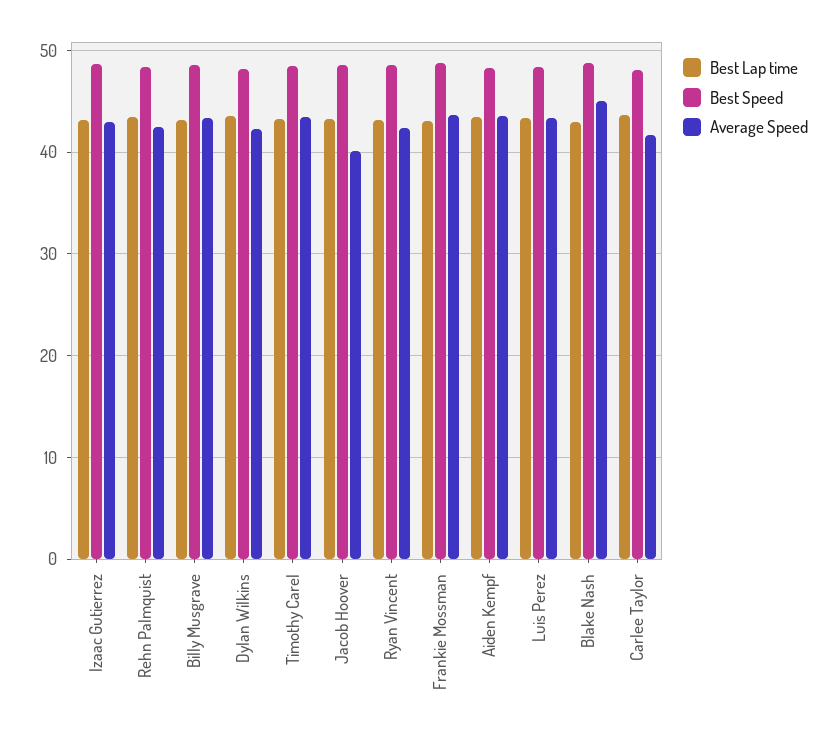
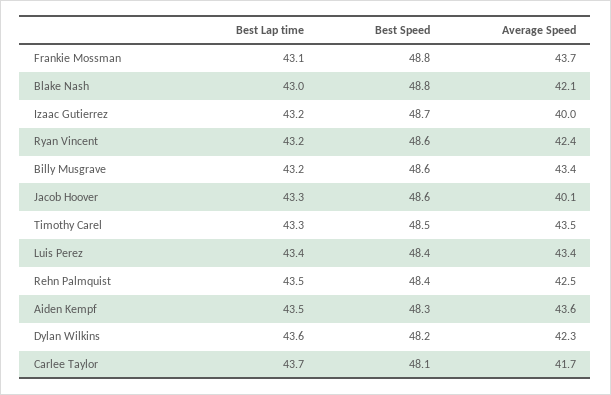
  {
    "Best Lap time": {
      "Izaac Gutierrez": 43.2,
      "Rehn Palmquist": 43.5,
      "Billy Musgrave": 43.2,
      "Dylan Wilkins": 43.6,
      "Timothy Carel": 43.3,
      "Jacob Hoover": 43.3,
      "Ryan Vincent": 43.2,
      "Frankie Mossman": 43.1,
      "Aiden Kempf": 43.5,
      "Luis Perez": 43.4,
      "Blake Nash": 43,
      "Carlee Taylor": 43.7
    },
    "Best Speed": {
      "Izaac Gutierrez": 48.7,
      "Rehn Palmquist": 48.4,
      "Billy Musgrave": 48.6,
      "Dylan Wilkins": 48.2,
      "Timothy Carel": 48.5,
      "Jacob Hoover": 48.6,
      "Ryan Vincent": 48.6,
      "Frankie Mossman": 48.8,
      "Aiden Kempf": 48.3,
      "Luis Perez": 48.4,
      "Blake Nash": 48.8,
      "Carlee Taylor": 48.1
    },
    "Average Speed": {
-     "Izaac Gutierrez": 43,
+     "Izaac Gutierrez": 40,
      "Rehn Palmquist": 42.5,
      "Billy Musgrave": 43.4,
      "Dylan Wilkins": 42.3,
      "Timothy Carel": 43.5,
      "Jacob Hoover": 40.1,
      "Ryan Vincent": 42.4,
      "Frankie Mossman": 43.7,
      "Aiden Kempf": 43.6,
      "Luis Perez": 43.4,
-     "Blake Nash": 45,
+     "Blake Nash": 42.1,
      "Carlee Taylor": 41.7
    }
  }

